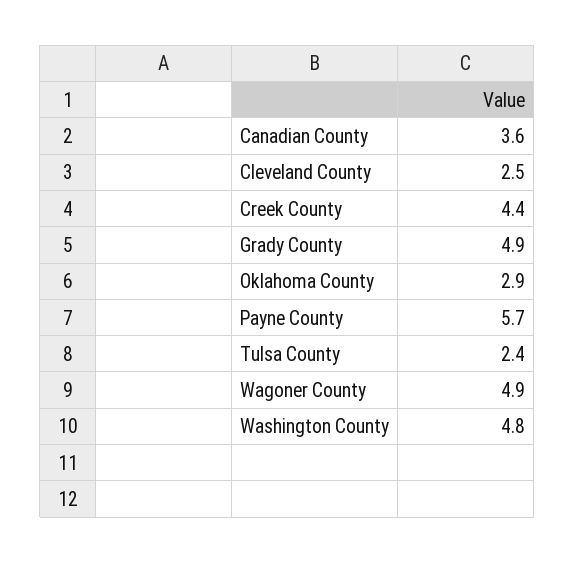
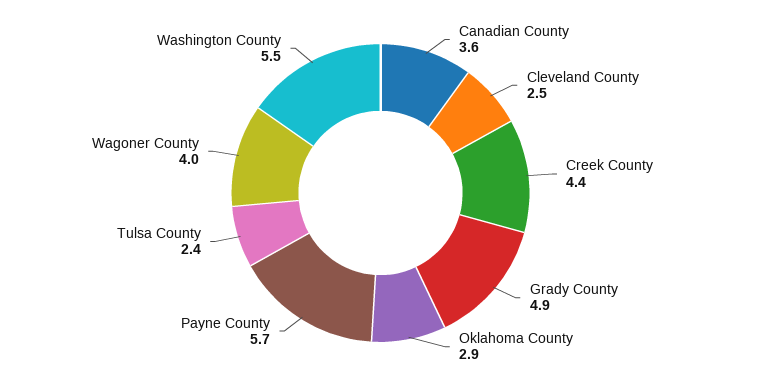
  {
    "Canadian County": 3.6,
    "Cleveland County": 2.5,
    "Creek County": 4.4,
    "Grady County": 4.9,
    "Oklahoma County": 2.9,
    "Payne County": 5.7,
    "Tulsa County": 2.4,
-   "Wagoner County": 4.9,
+   "Wagoner County": 4,
-   "Washington County": 4.8
+   "Washington County": 5.5
  }

